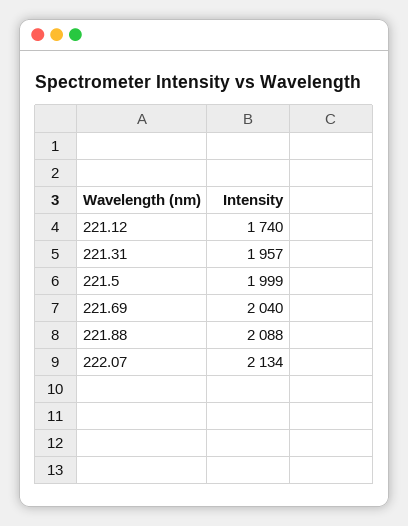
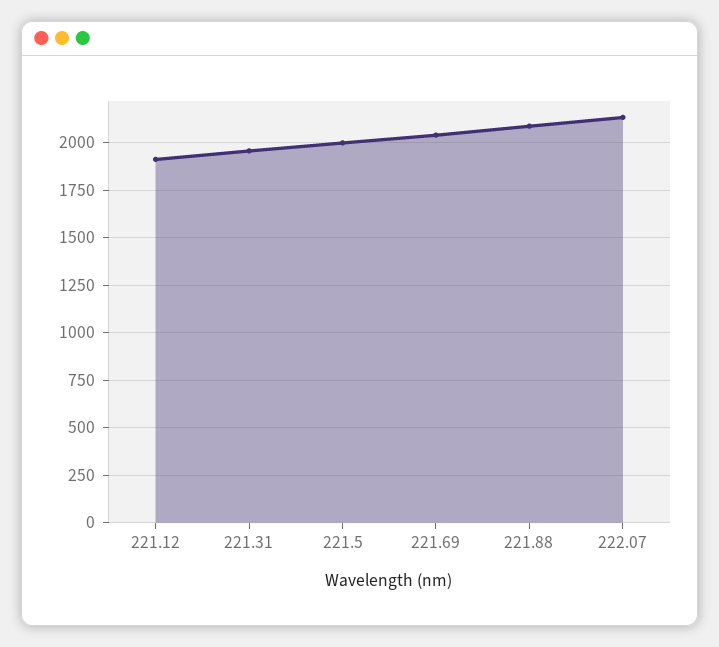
  {
-   "221.12": 1740,
+   "221.12": 1900,
    "221.31": 1957,
    "221.5": 1999,
    "221.69": 2040,
    "221.88": 2088,
    "222.07": 2134
  }

